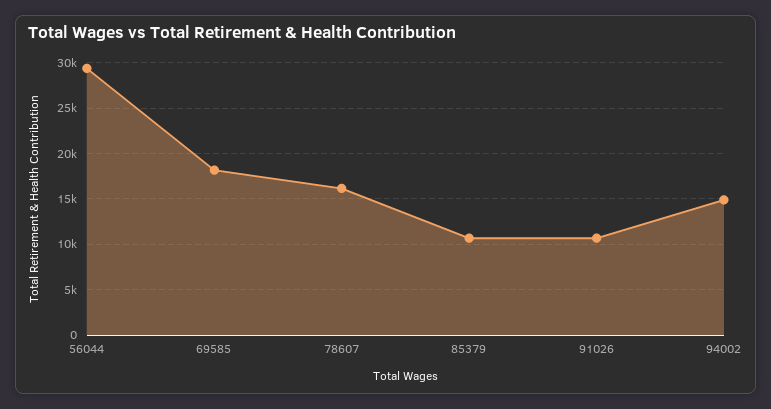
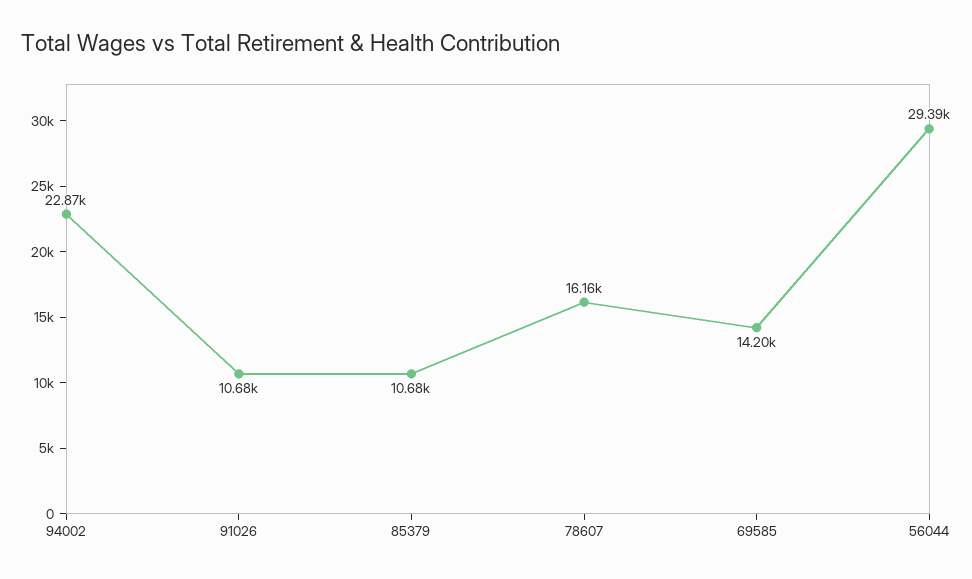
  {
    "56044": 29390,
-   "69585": 18000,
+   "69585": 14200,
    "78607": 16160,
    "85379": 10680,
    "91026": 10680,
-   "94002": 15000
+   "94002": 22870
  }

